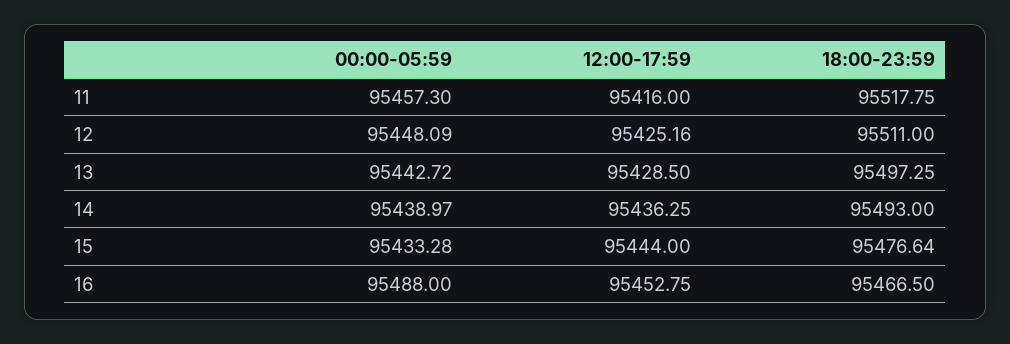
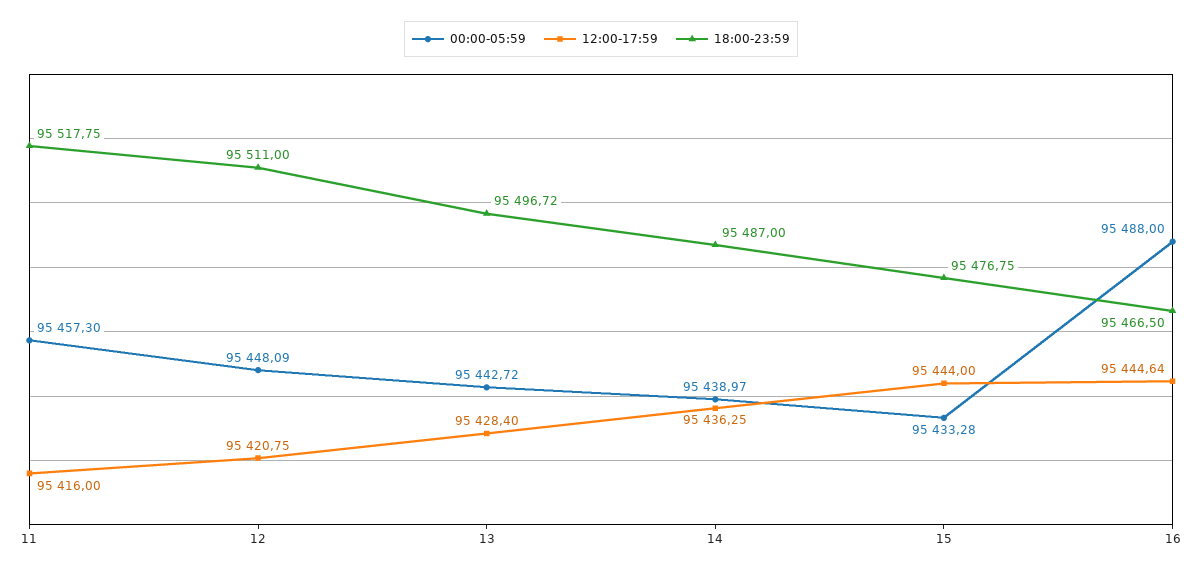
  {
    "00:00-05:59": {
      "11": 95457.3,
      "12": 95448.09,
      "13": 95442.72,
      "14": 95438.97,
      "15": 95433.28,
      "16": 95488
    },
    "12:00-17:59": {
      "11": 95416,
-     "12": 95425.16,
+     "12": 95420.75,
-     "13": 95428.5,
+     "13": 95428.4,
      "14": 95436.25,
      "15": 95444,
-     "16": 95452.75
+     "16": 95444.64
    },
    "18:00-23:59": {
      "11": 95517.75,
      "12": 95511,
-     "13": 95497.25,
+     "13": 95496.72,
-     "14": 95493,
+     "14": 95487,
-     "15": 95476.64,
+     "15": 95476.75,
      "16": 95466.5
    }
  }

